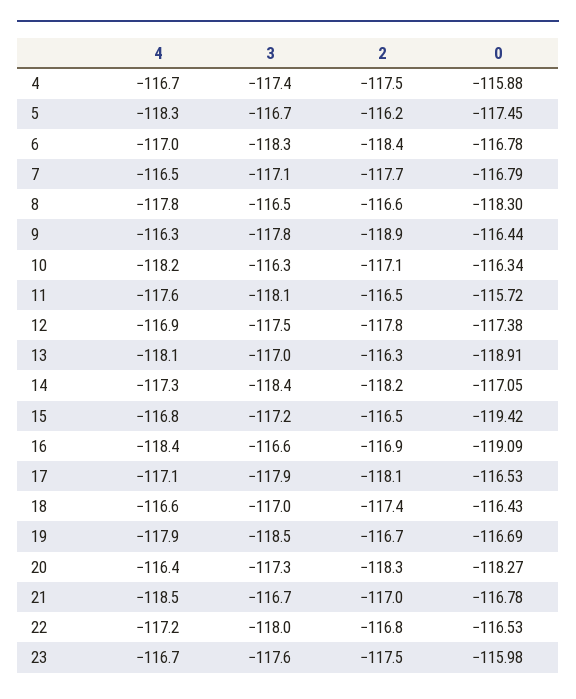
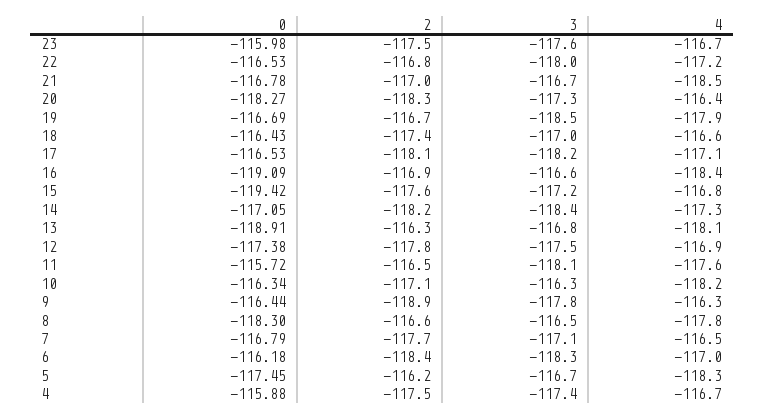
  {
    "4": {
      "4": -116.7,
      "5": -118.3,
      "6": -117,
      "7": -116.5,
      "8": -117.8,
      "9": -116.3,
      "10": -118.2,
      "11": -117.6,
      "12": -116.9,
      "13": -118.1,
      "14": -117.3,
      "15": -116.8,
      "16": -118.4,
      "17": -117.1,
      "18": -116.6,
      "19": -117.9,
      "20": -116.4,
      "21": -118.5,
      "22": -117.2,
      "23": -116.7
    },
    "3": {
      "4": -117.4,
      "5": -116.7,
      "6": -118.3,
      "7": -117.1,
      "8": -116.5,
      "9": -117.8,
      "10": -116.3,
      "11": -118.1,
      "12": -117.5,
-     "13": -117,
+     "13": -116.8,
      "14": -118.4,
      "15": -117.2,
      "16": -116.6,
-     "17": -117.9,
+     "17": -118.2,
      "18": -117,
      "19": -118.5,
      "20": -117.3,
      "21": -116.7,
      "22": -118,
      "23": -117.6
    },
    "2": {
      "4": -117.5,
      "5": -116.2,
      "6": -118.4,
      "7": -117.7,
      "8": -116.6,
      "9": -118.9,
      "10": -117.1,
      "11": -116.5,
      "12": -117.8,
      "13": -116.3,
      "14": -118.2,
-     "15": -116.5,
+     "15": -117.6,
      "16": -116.9,
      "17": -118.1,
      "18": -117.4,
      "19": -116.7,
      "20": -118.3,
      "21": -117,
      "22": -116.8,
      "23": -117.5
    },
    "0": {
      "4": -115.88,
      "5": -117.45,
-     "6": -116.78,
+     "6": -116.18,
      "7": -116.79,
      "8": -118.3,
      "9": -116.44,
      "10": -116.34,
      "11": -115.72,
      "12": -117.38,
      "13": -118.91,
      "14": -117.05,
      "15": -119.42,
      "16": -119.09,
      "17": -116.53,
      "18": -116.43,
      "19": -116.69,
      "20": -118.27,
      "21": -116.78,
      "22": -116.53,
      "23": -115.98
    }
  }

